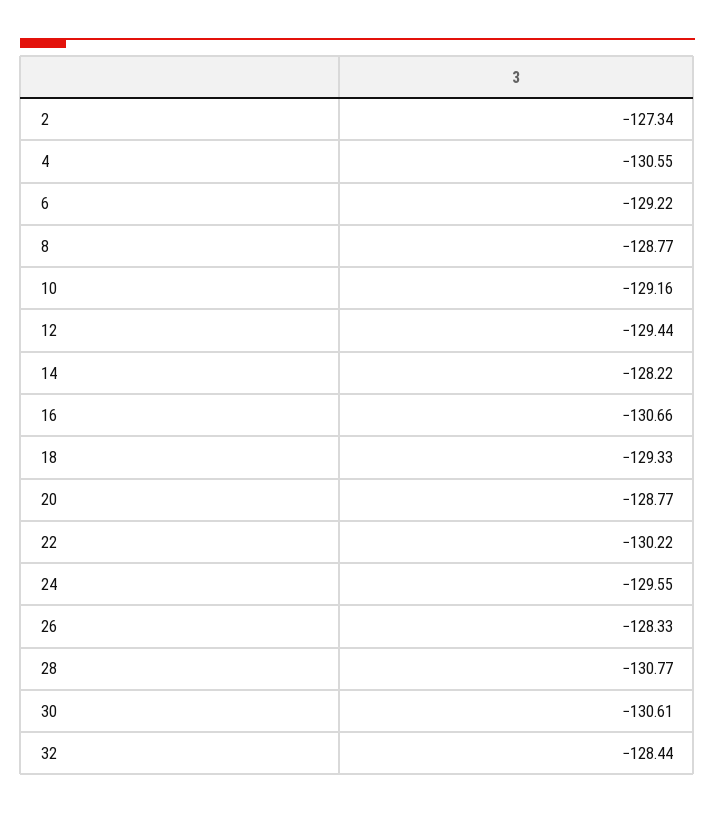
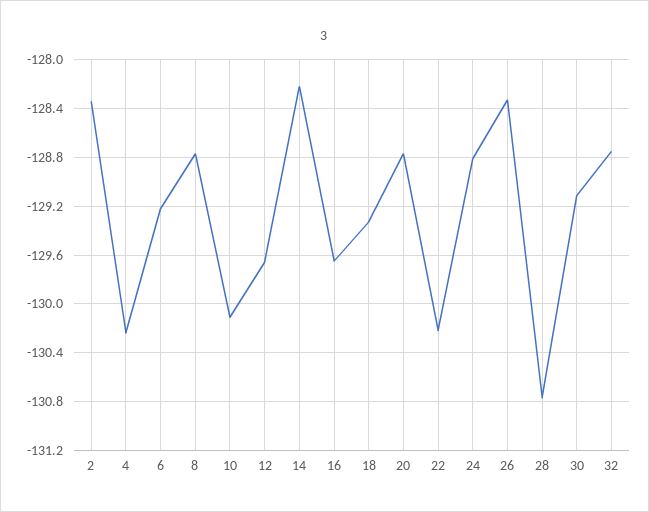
  {
-   "2": -127.34,
+   "2": -128.35,
-   "4": -130.55,
+   "4": -130.25,
    "6": -129.22,
    "8": -128.77,
-   "10": -129.16,
+   "10": -130.1,
-   "12": -129.44,
+   "12": -129.65,
    "14": -128.22,
-   "16": -130.66,
+   "16": -129.65,
    "18": -129.33,
    "20": -128.77,
    "22": -130.22,
-   "24": -129.55,
+   "24": -128.8,
    "26": -128.33,
    "28": -130.77,
-   "30": -130.61,
+   "30": -129.1,
-   "32": -128.44
+   "32": -128.75
  }

